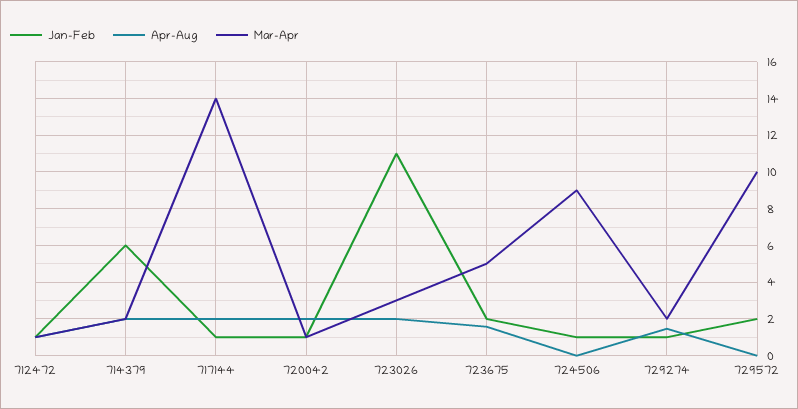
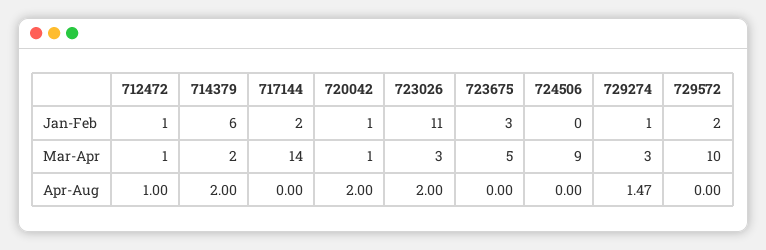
  {
    "Jan-Feb": {
      "712472": 1,
      "714379": 6,
-     "717144": 1,
+     "717144": 2,
      "720042": 1,
      "723026": 11,
-     "723675": 2,
+     "723675": 3,
-     "724506": 1,
+     "724506": 0,
      "729274": 1,
      "729572": 2
    },
    "Apr-Aug": {
      "712472": 1,
      "714379": 2,
-     "717144": 2,
+     "717144": 0,
      "720042": 2,
      "723026": 2,
-     "723675": 1.5,
+     "723675": 0,
      "724506": 0,
      "729274": 1.47,
      "729572": 0
    },
    "Mar-Apr": {
      "712472": 1,
      "714379": 2,
      "717144": 14,
      "720042": 1,
      "723026": 3,
      "723675": 5,
      "724506": 9,
-     "729274": 2,
+     "729274": 3,
      "729572": 10
    }
  }

